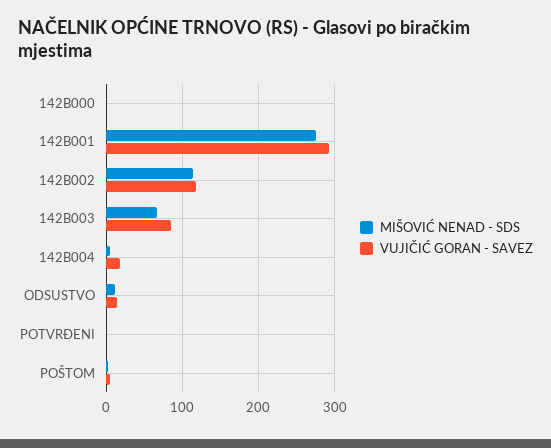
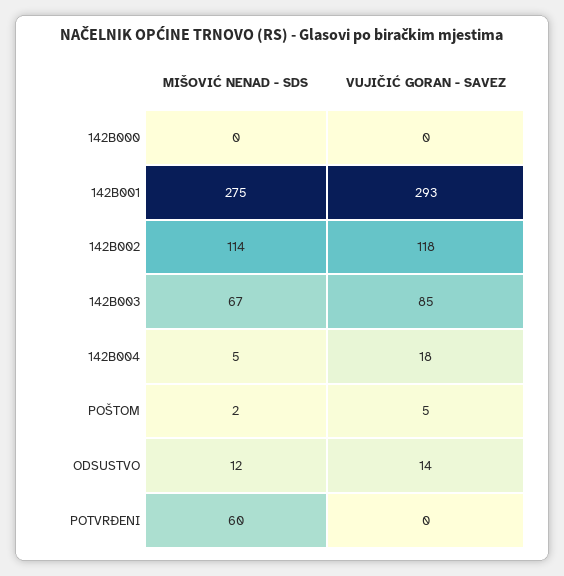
  {
    "MIŠOVIĆ NENAD - SDS": {
      "142B000": 0,
      "142B001": 275,
      "142B002": 114,
      "142B003": 67,
      "142B004": 5,
      "ODSUSTVO": 12,
-     "POTVRĐENI": 0,
+     "POTVRĐENI": 60,
      "POŠTOM": 2
    },
    "VUJIČIĆ GORAN - SAVEZ": {
      "142B000": 0,
      "142B001": 293,
      "142B002": 118,
      "142B003": 85,
      "142B004": 18,
      "ODSUSTVO": 14,
      "POTVRĐENI": 0,
      "POŠTOM": 5
    }
  }

